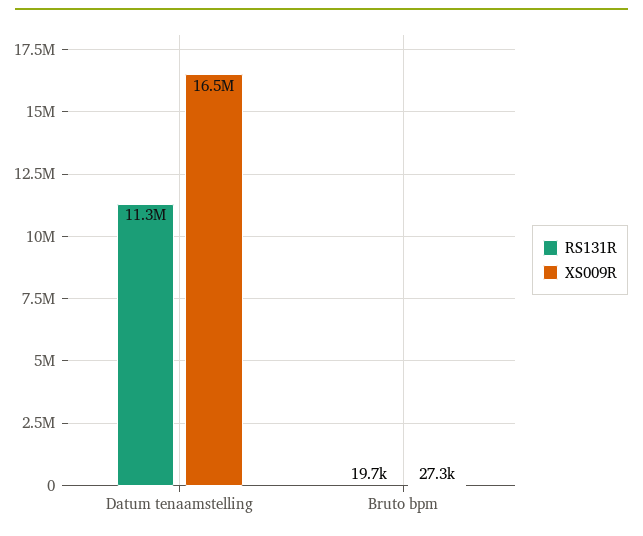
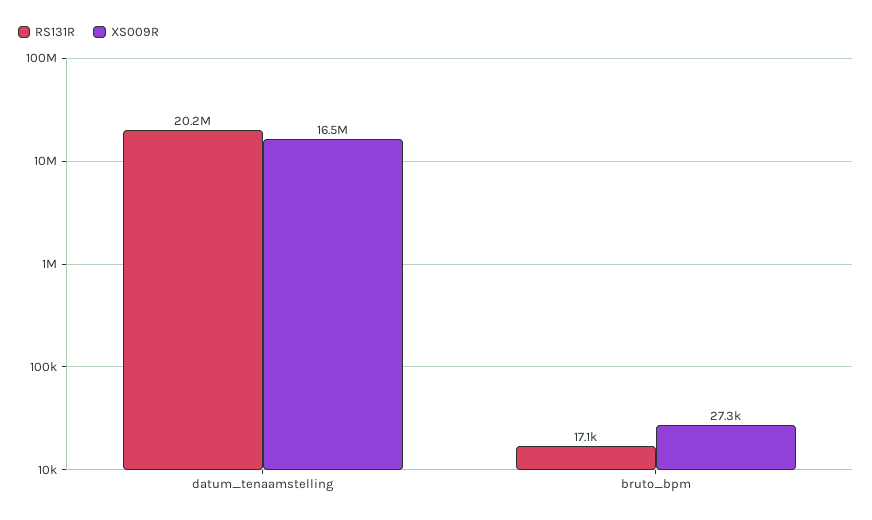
  {
    "RS131R": {
-     "Datum tenaamstelling": 11300000,
+     "Datum tenaamstelling": 20200000,
-     "Bruto bpm": 19700
+     "Bruto bpm": 17100
    },
    "XS009R": {
      "Datum tenaamstelling": 16500000,
      "Bruto bpm": 27300
    }
  }

